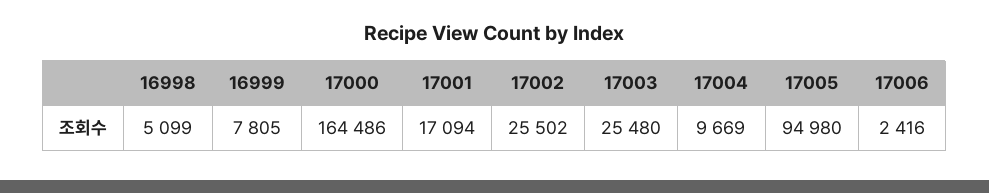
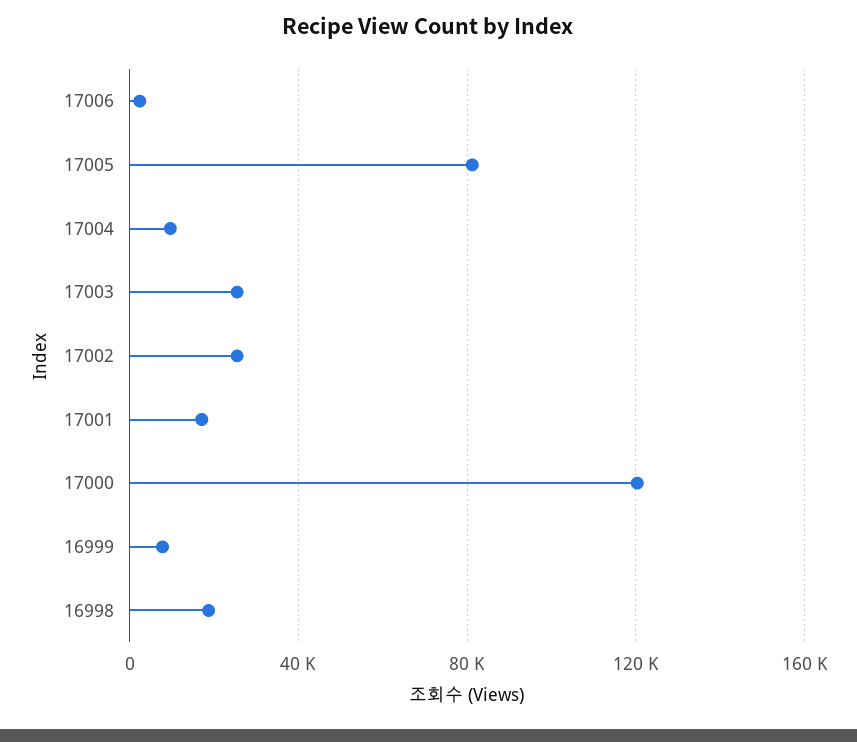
  {
-   "16998": 5099,
+   "16998": 20000,
    "16999": 7805,
-   "17000": 164486,
+   "17000": 120000,
    "17001": 17094,
    "17002": 25502,
    "17003": 25480,
    "17004": 9669,
-   "17005": 94980,
+   "17005": 80000,
    "17006": 2416
  }

